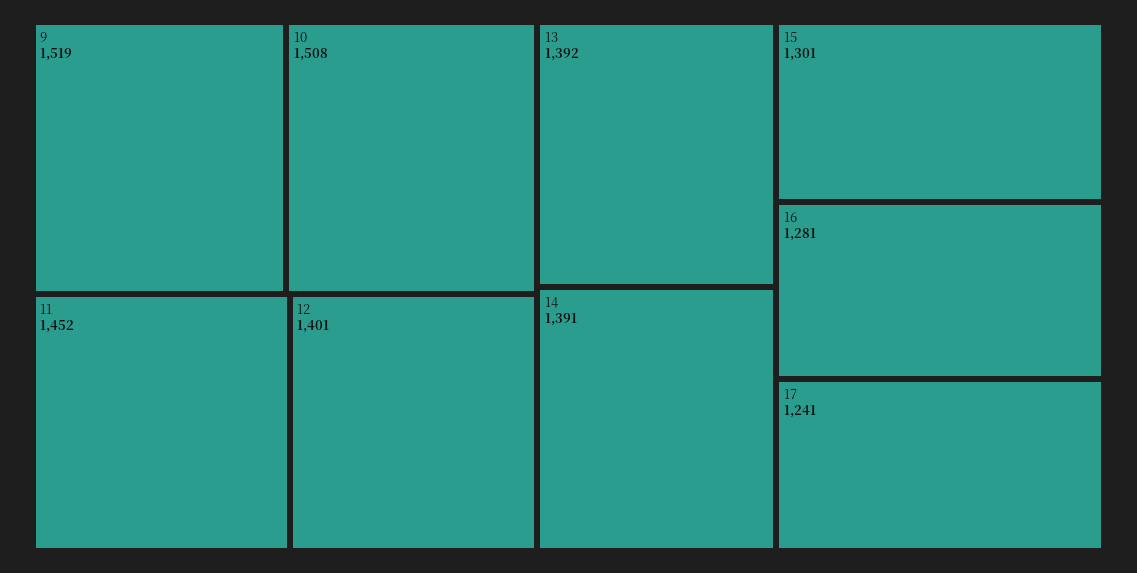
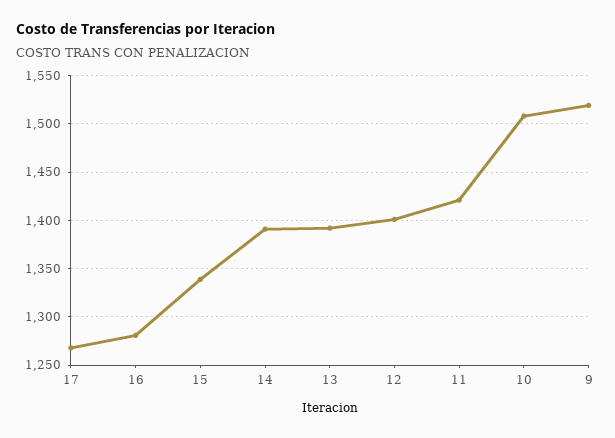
  {
    "9": 1519,
    "10": 1508,
-   "11": 1452,
+   "11": 1420,
    "12": 1401,
    "13": 1392,
    "14": 1391,
-   "15": 1301,
+   "15": 1340,
    "16": 1281,
-   "17": 1241
+   "17": 1270
  }

